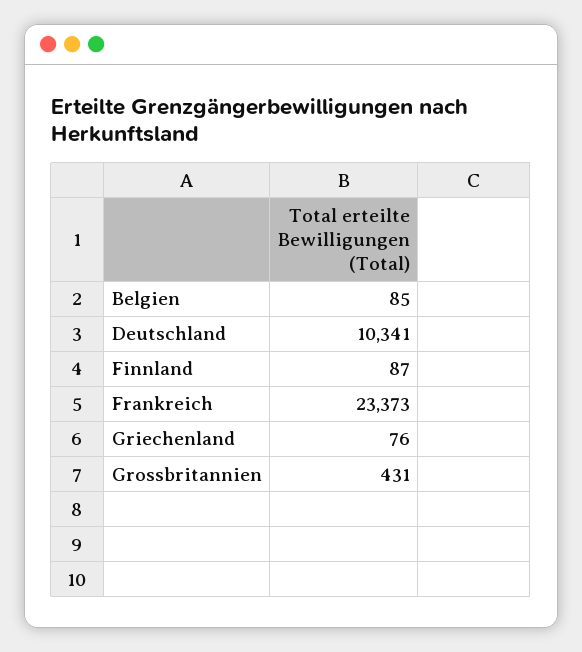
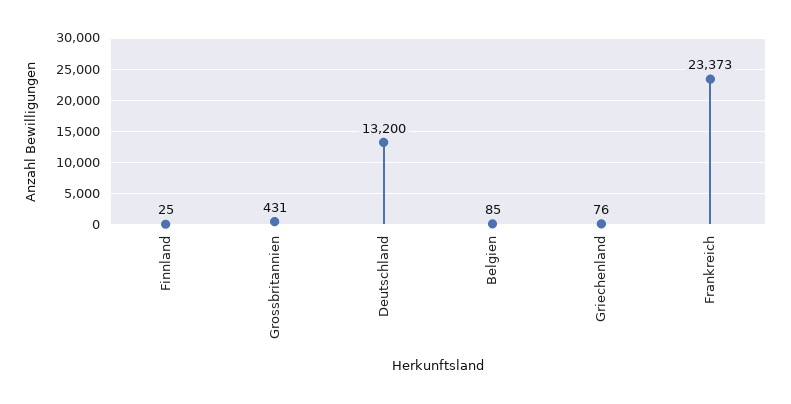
  {
    "Belgien": 85,
-   "Deutschland": 10341,
+   "Deutschland": 13200,
-   "Finnland": 87,
+   "Finnland": 25,
    "Frankreich": 23373,
    "Griechenland": 76,
    "Grossbritannien": 431
  }

